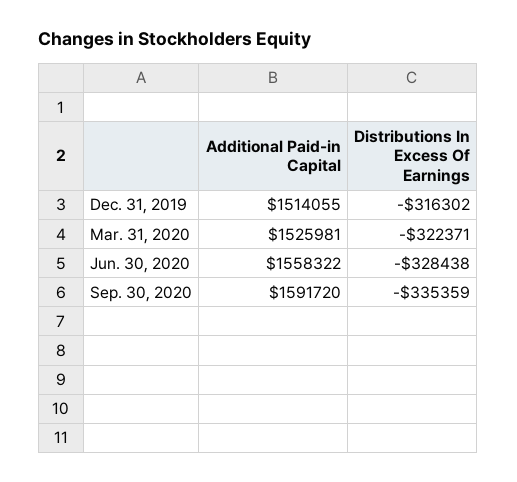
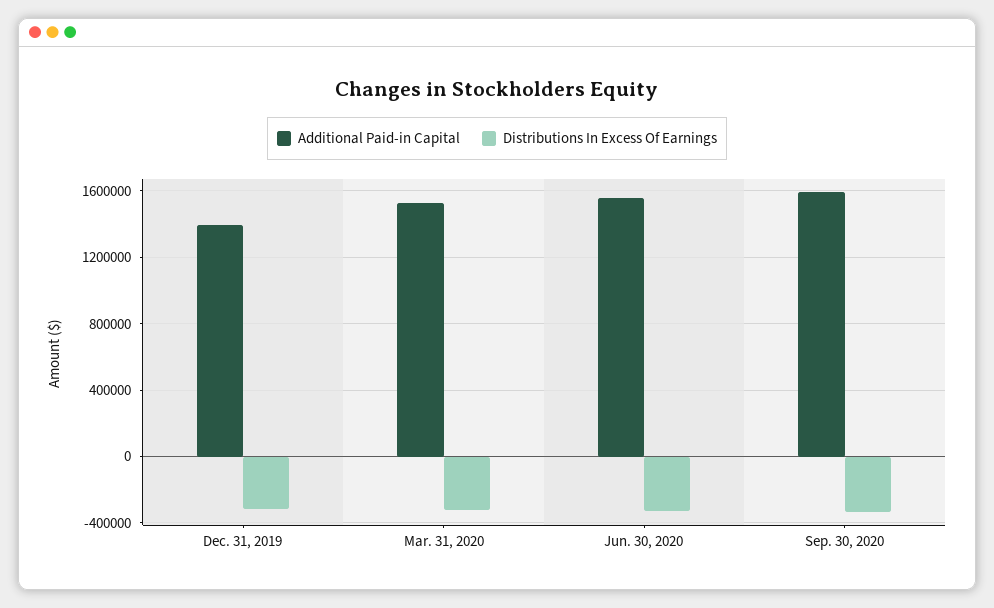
  {
    "Additional Paid-in Capital": {
-     "Dec. 31, 2019": 1514055,
+     "Dec. 31, 2019": 1400000,
      "Mar. 31, 2020": 1525981,
      "Jun. 30, 2020": 1558322,
      "Sep. 30, 2020": 1591720
    },
    "Distributions In Excess Of Earnings": {
      "Dec. 31, 2019": -316302,
      "Mar. 31, 2020": -322371,
      "Jun. 30, 2020": -328438,
      "Sep. 30, 2020": -335359
    }
  }

